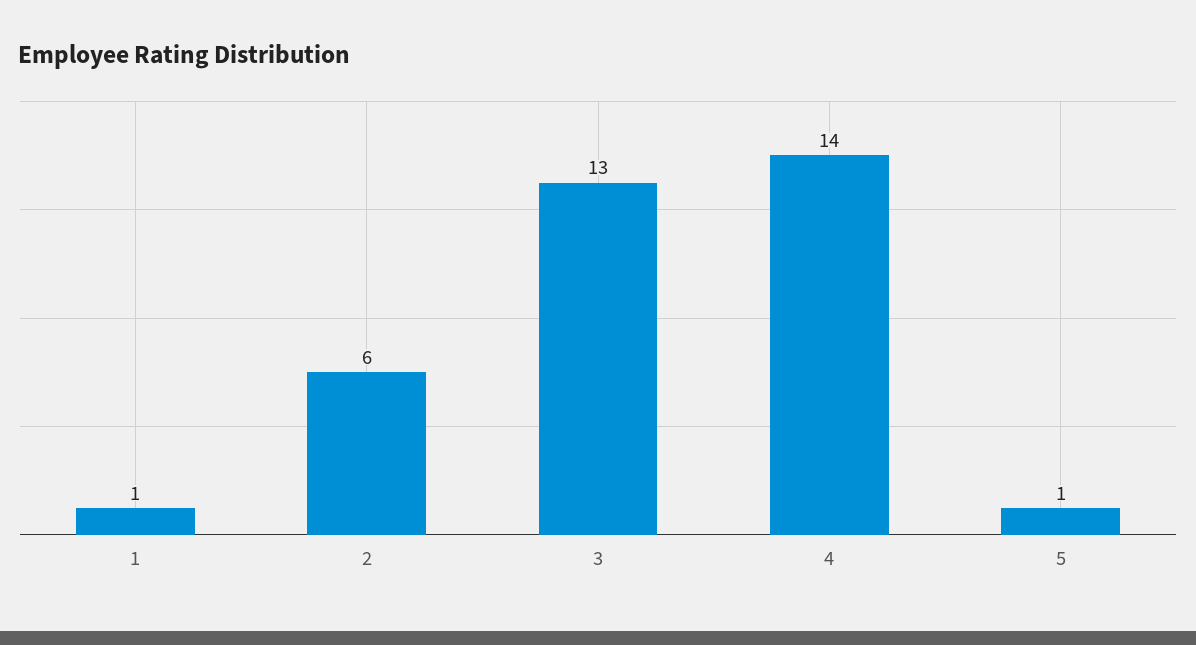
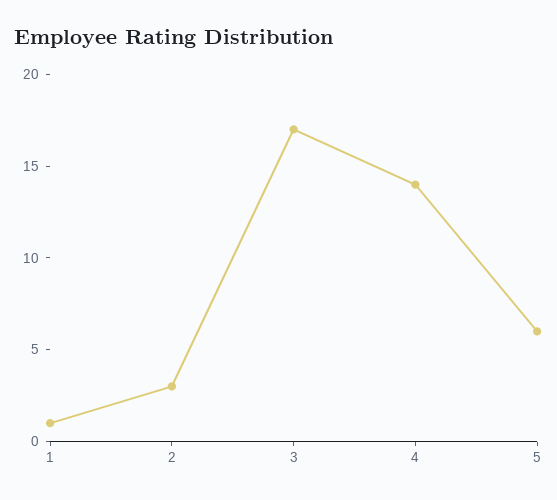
  {
    "1": 1,
-   "2": 6,
+   "2": 3,
-   "3": 13,
+   "3": 17,
    "4": 14,
-   "5": 1
+   "5": 6
  }

